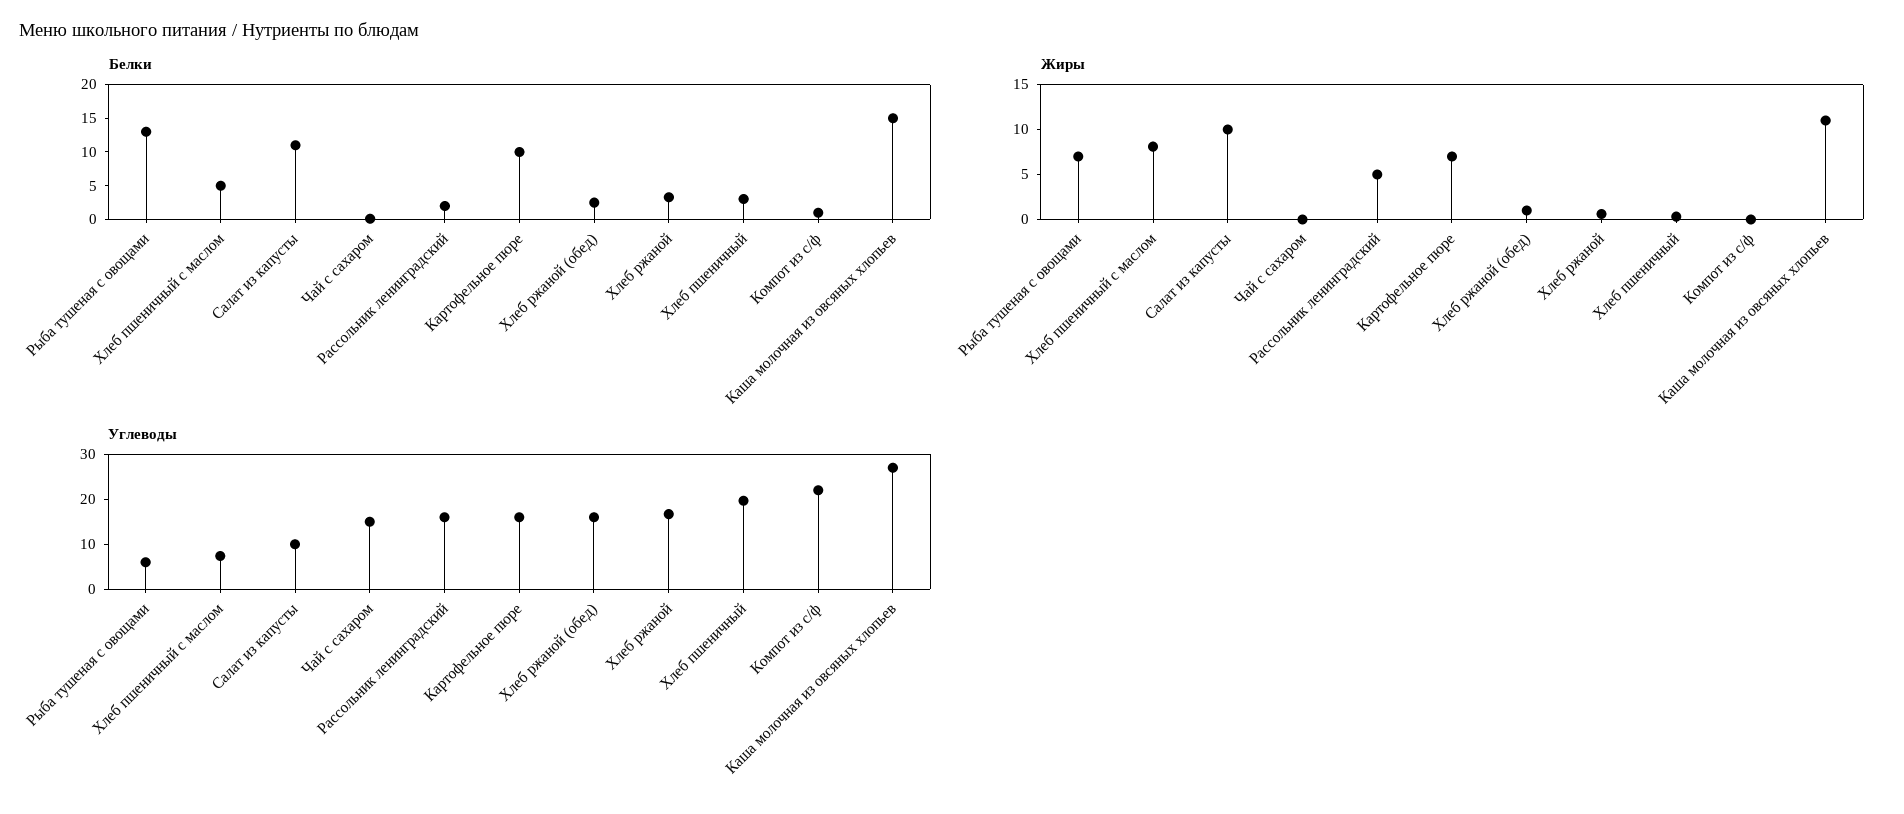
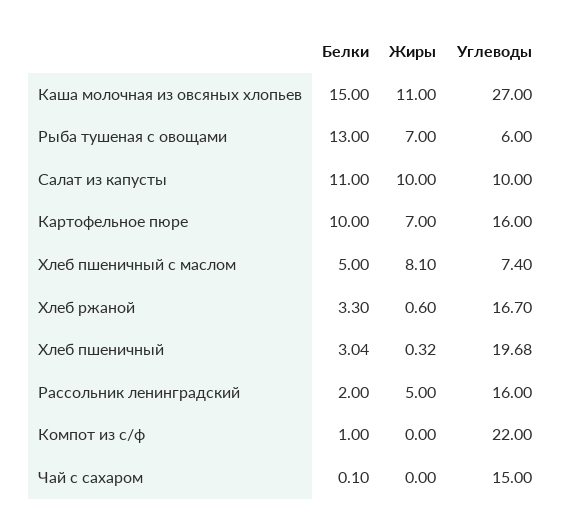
  {
    "Белки": {
      "Рыба тушеная с овощами": 13,
      "Хлеб пшеничный с маслом": 5,
      "Салат из капусты": 11,
      "Чай с сахаром": 0.1,
      "Рассольник ленинградский": 2,
      "Картофельное пюре": 10,
-     "Хлеб ржаной (обед)": 2.5,
      "Хлеб ржаной": 3.3,
      "Хлеб пшеничный": 3.04,
      "Компот из с/ф": 1,
      "Каша молочная из овсяных хлопьев": 15
    },
    "Жиры": {
      "Рыба тушеная с овощами": 7,
      "Хлеб пшеничный с маслом": 8.1,
      "Салат из капусты": 10,
      "Чай с сахаром": 0,
      "Рассольник ленинградский": 5,
      "Картофельное пюре": 7,
-     "Хлеб ржаной (обед)": 1,
      "Хлеб ржаной": 0.6,
      "Хлеб пшеничный": 0.32,
      "Компот из с/ф": 0,
      "Каша молочная из овсяных хлопьев": 11
    },
    "Углеводы": {
      "Рыба тушеная с овощами": 6,
      "Хлеб пшеничный с маслом": 7.4,
      "Салат из капусты": 10,
      "Чай с сахаром": 15,
      "Рассольник ленинградский": 16,
      "Картофельное пюре": 16,
-     "Хлеб ржаной (обед)": 16,
      "Хлеб ржаной": 16.7,
      "Хлеб пшеничный": 19.68,
      "Компот из с/ф": 22,
      "Каша молочная из овсяных хлопьев": 27
    }
  }

